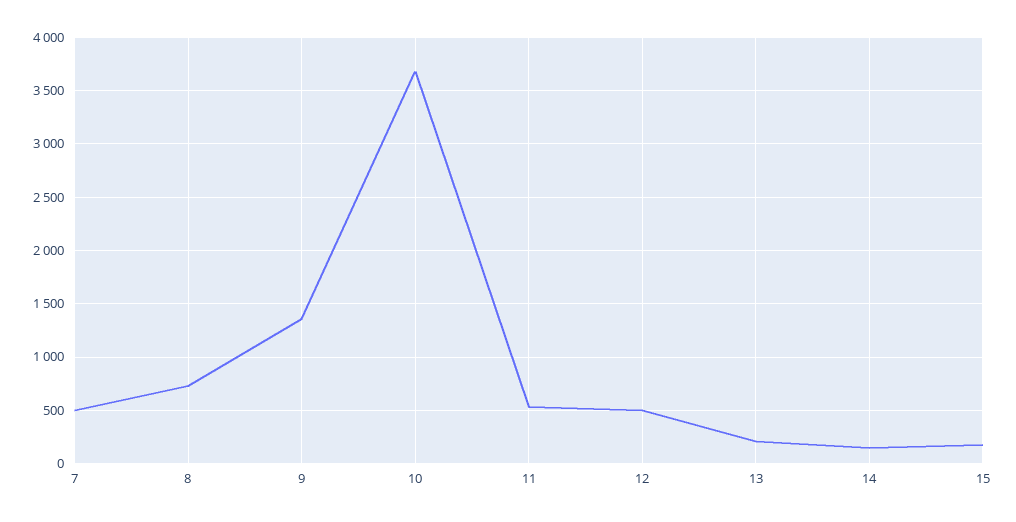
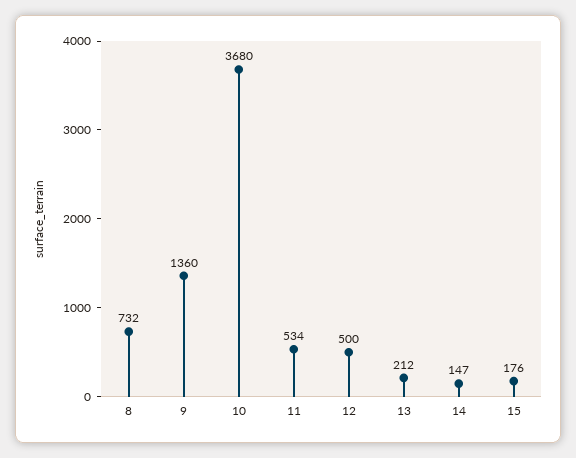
  {
-   "7": 500,
    "8": 732,
    "9": 1360,
    "10": 3680,
    "11": 534,
    "12": 500,
    "13": 212,
    "14": 147,
    "15": 176
  }

